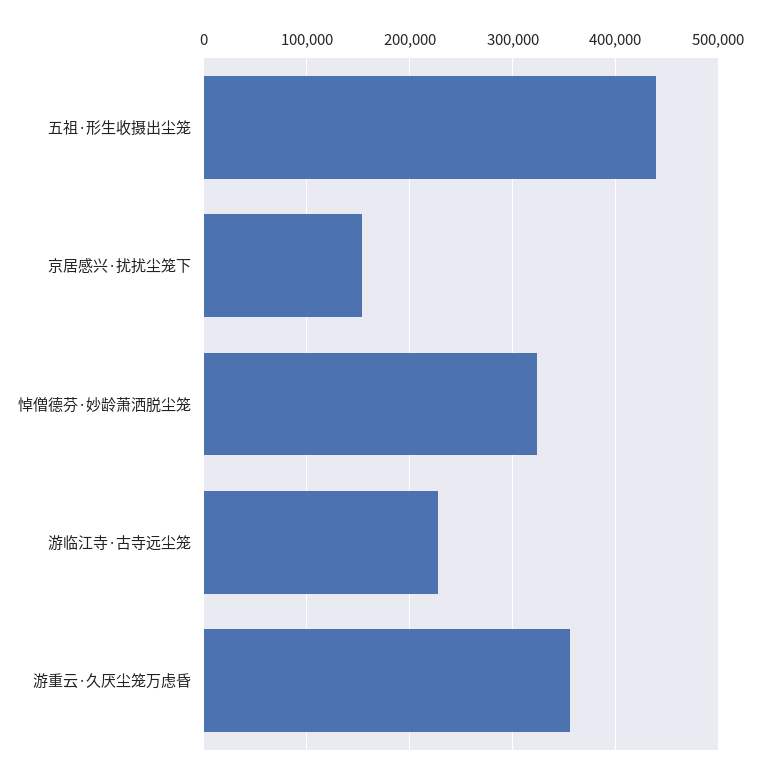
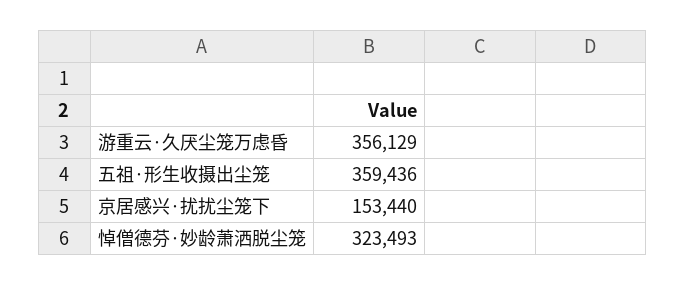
  {
-   "五祖·形生收摄出尘笼": 440000,
+   "五祖·形生收摄出尘笼": 359436,
    "京居感兴·扰扰尘笼下": 153440,
    "悼僧德芬·妙龄萧洒脱尘笼": 323493,
-   "游临江寺·古寺远尘笼": 230000,
    "游重云·久厌尘笼万虑昏": 356129
  }

